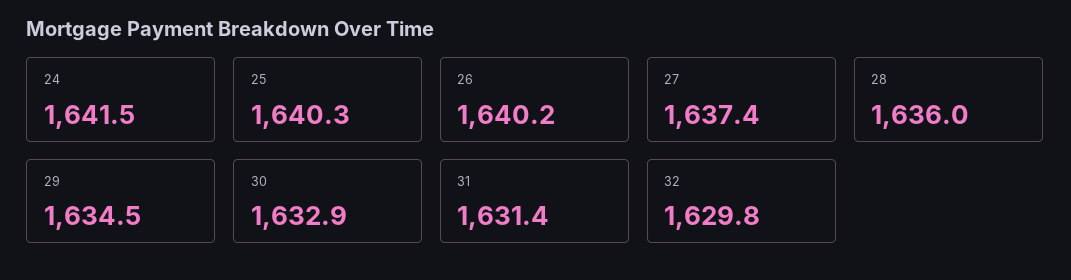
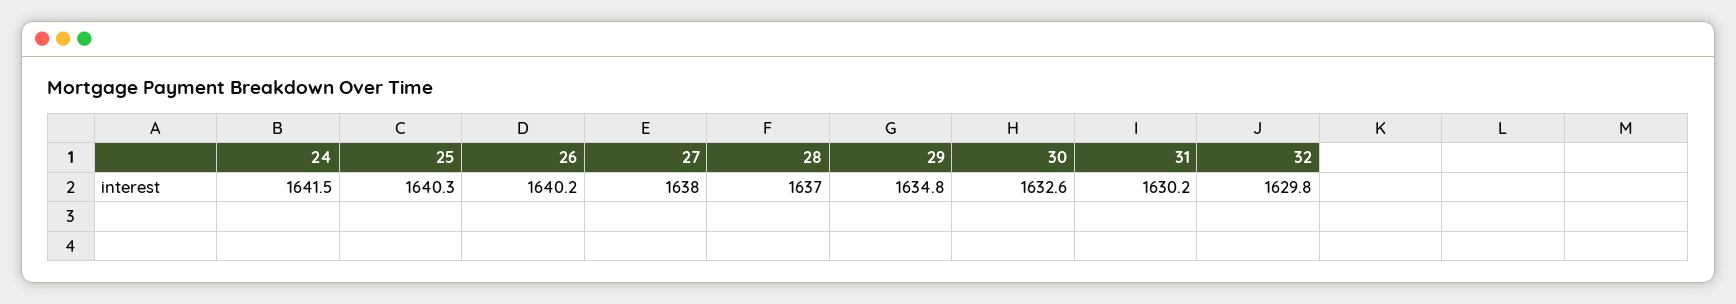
  {
    "24": 1641.5,
    "25": 1640.3,
    "26": 1640.2,
-   "27": 1637.4,
+   "27": 1638,
-   "28": 1636,
+   "28": 1637,
-   "29": 1634.5,
+   "29": 1634.8,
-   "30": 1632.9,
+   "30": 1632.6,
-   "31": 1631.4,
+   "31": 1630.2,
    "32": 1629.8
  }

